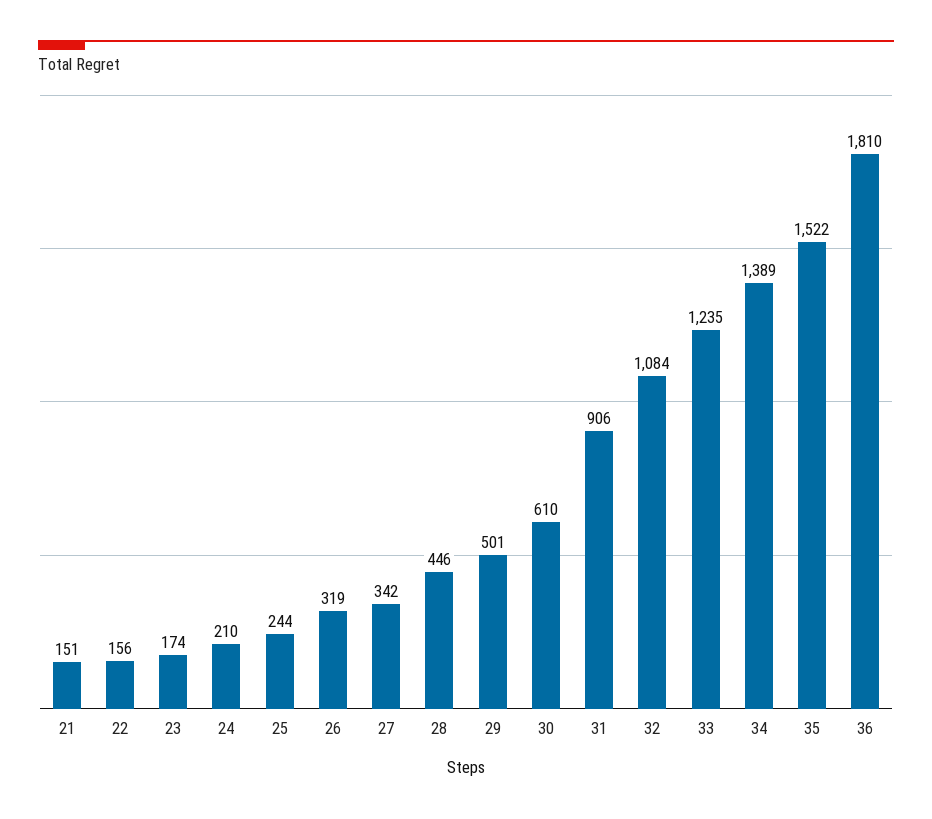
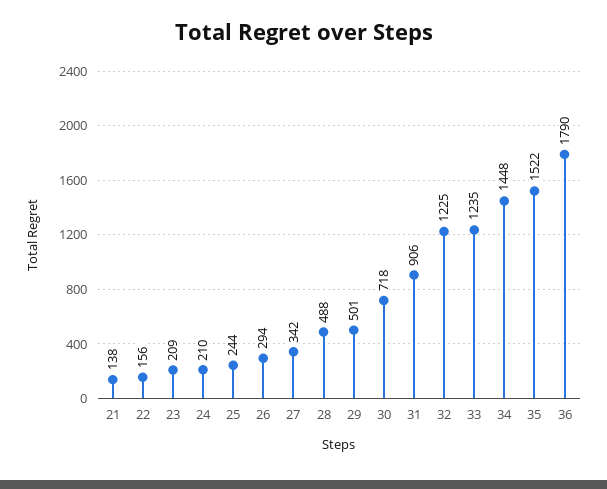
  {
-   "21": 151,
+   "21": 138,
    "22": 156,
-   "23": 174,
+   "23": 209,
    "24": 210,
    "25": 244,
-   "26": 319,
+   "26": 294,
    "27": 342,
-   "28": 446,
+   "28": 488,
    "29": 501,
-   "30": 610,
+   "30": 718,
    "31": 906,
-   "32": 1084,
+   "32": 1225,
    "33": 1235,
-   "34": 1389,
+   "34": 1448,
    "35": 1522,
-   "36": 1810
+   "36": 1790
  }

